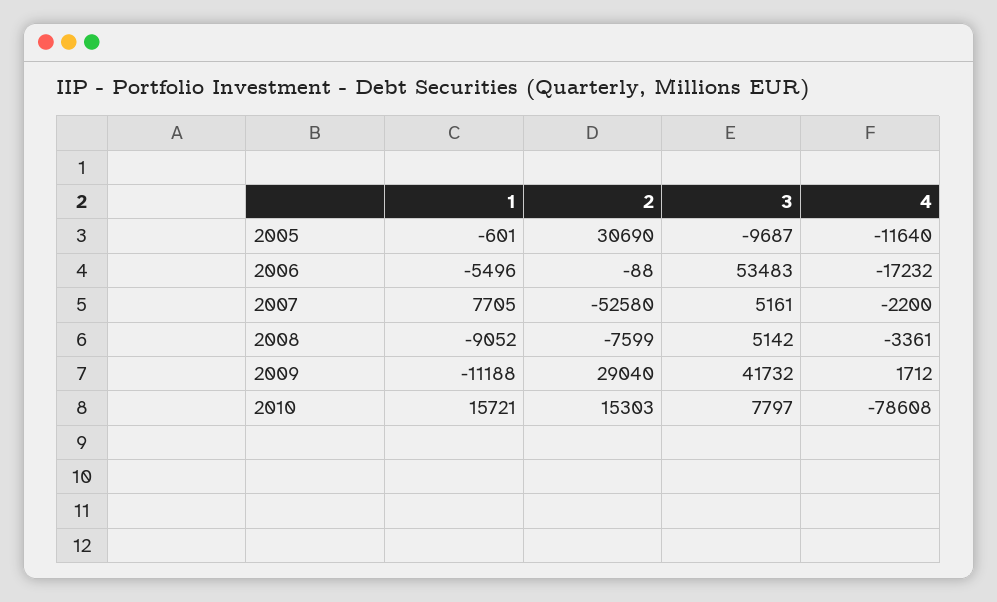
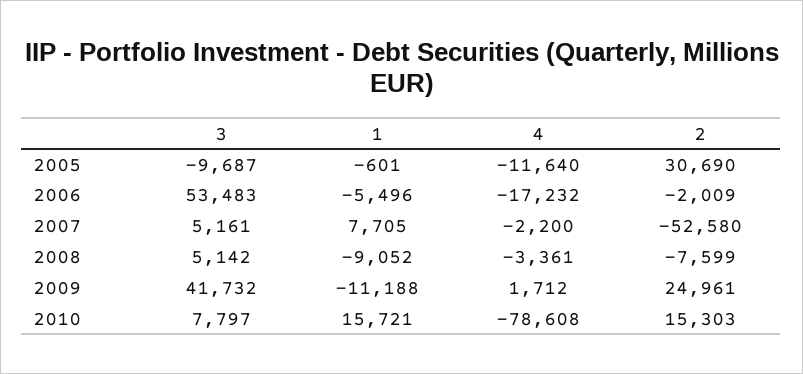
  {
    "1": {
      "2005": -601,
      "2006": -5496,
      "2007": 7705,
      "2008": -9052,
      "2009": -11188,
      "2010": 15721
    },
    "2": {
      "2005": 30690,
-     "2006": -88,
+     "2006": -2009,
      "2007": -52580,
      "2008": -7599,
-     "2009": 29040,
+     "2009": 24961,
      "2010": 15303
    },
    "3": {
      "2005": -9687,
      "2006": 53483,
      "2007": 5161,
      "2008": 5142,
      "2009": 41732,
      "2010": 7797
    },
    "4": {
      "2005": -11640,
      "2006": -17232,
      "2007": -2200,
      "2008": -3361,
      "2009": 1712,
      "2010": -78608
    }
  }

